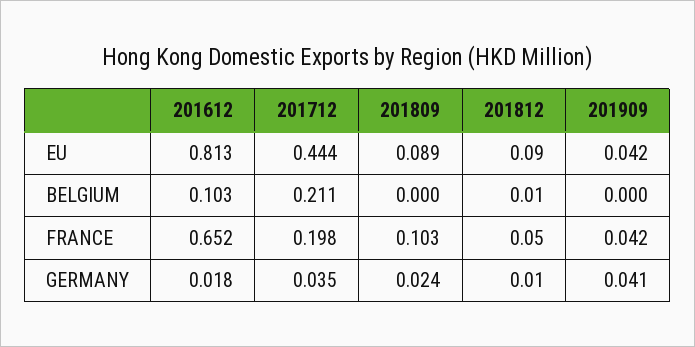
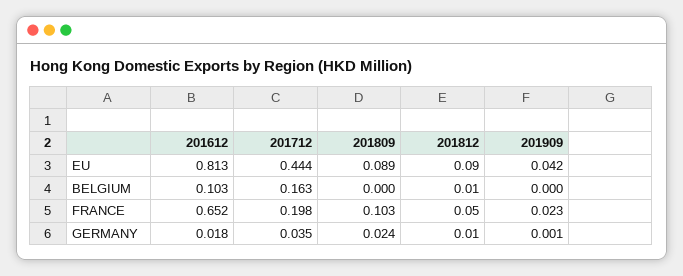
  {
    "201612": {
      "EU": 0.813,
      "BELGIUM": 0.103,
      "FRANCE": 0.652,
      "GERMANY": 0.018
    },
    "201712": {
      "EU": 0.444,
-     "BELGIUM": 0.211,
+     "BELGIUM": 0.163,
      "FRANCE": 0.198,
      "GERMANY": 0.035
    },
    "201809": {
      "EU": 0.089,
      "BELGIUM": 0,
      "FRANCE": 0.103,
      "GERMANY": 0.024
    },
    "201812": {
      "EU": 0.09,
      "BELGIUM": 0.01,
      "FRANCE": 0.05,
      "GERMANY": 0.01
    },
    "201909": {
      "EU": 0.042,
      "BELGIUM": 0,
-     "FRANCE": 0.042,
+     "FRANCE": 0.023,
-     "GERMANY": 0.041
+     "GERMANY": 0.001
    }
  }

